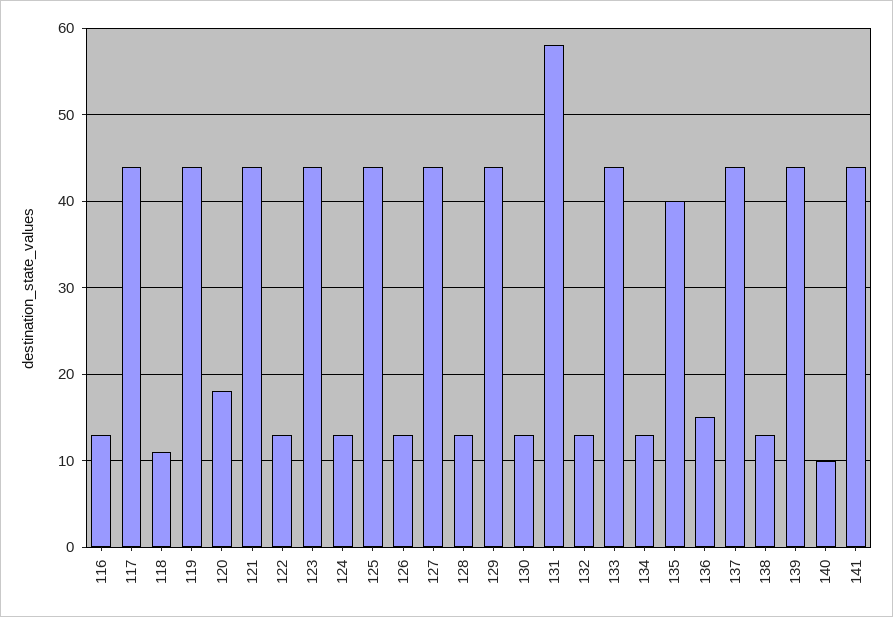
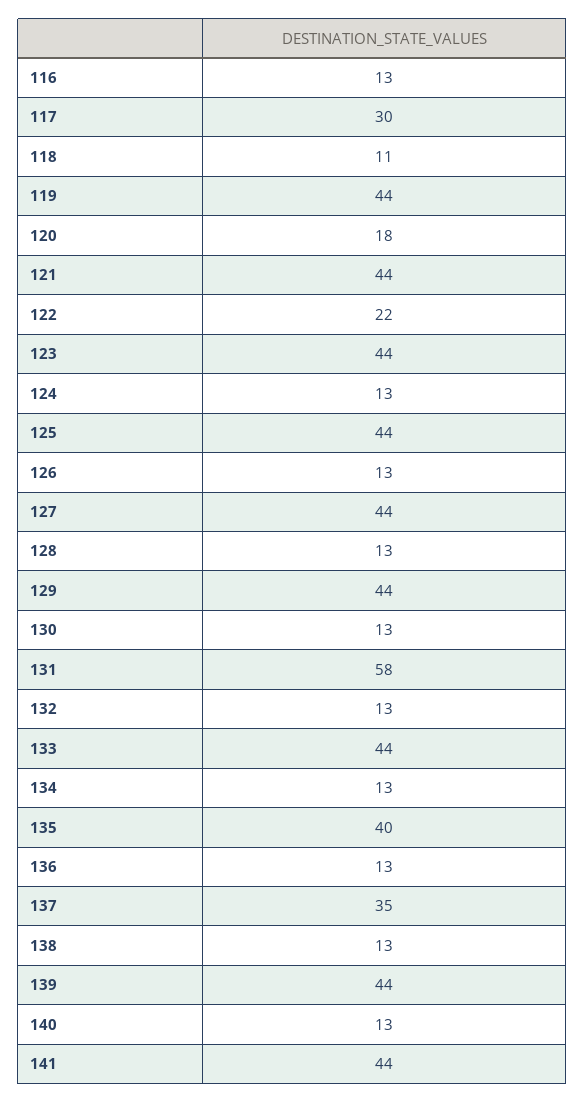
  {
    "116": 13,
-   "117": 44,
+   "117": 30,
    "118": 11,
    "119": 44,
    "120": 18,
    "121": 44,
-   "122": 13,
+   "122": 22,
    "123": 44,
    "124": 13,
    "125": 44,
    "126": 13,
    "127": 44,
    "128": 13,
    "129": 44,
    "130": 13,
    "131": 58,
    "132": 13,
    "133": 44,
    "134": 13,
    "135": 40,
-   "136": 15,
+   "136": 13,
-   "137": 44,
+   "137": 35,
    "138": 13,
    "139": 44,
-   "140": 10,
+   "140": 13,
    "141": 44
  }

